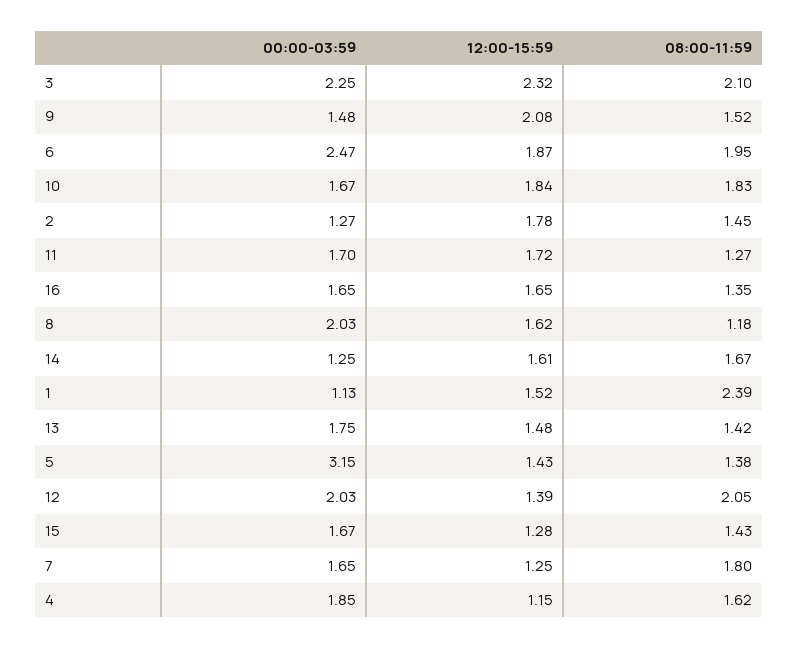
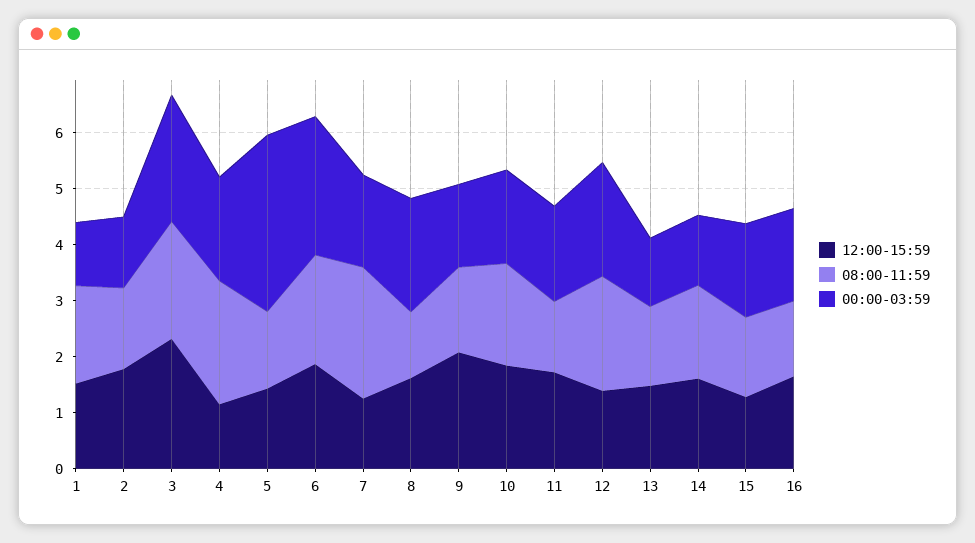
  {
    "00:00-03:59": {
      "3": 2.25,
      "9": 1.48,
      "6": 2.47,
      "10": 1.67,
      "2": 1.27,
      "11": 1.7,
      "16": 1.65,
      "8": 2.03,
      "14": 1.25,
      "1": 1.13,
-     "13": 1.75,
+     "13": 1.2,
      "5": 3.15,
      "12": 2.03,
      "15": 1.67,
      "7": 1.65,
      "4": 1.85
    },
    "12:00-15:59": {
      "3": 2.32,
      "9": 2.08,
      "6": 1.87,
      "10": 1.84,
      "2": 1.78,
      "11": 1.72,
      "16": 1.65,
      "8": 1.62,
      "14": 1.61,
      "1": 1.52,
      "13": 1.48,
      "5": 1.43,
      "12": 1.39,
      "15": 1.28,
      "7": 1.25,
      "4": 1.15
    },
    "08:00-11:59": {
      "3": 2.1,
      "9": 1.52,
      "6": 1.95,
      "10": 1.83,
      "2": 1.45,
      "11": 1.27,
      "16": 1.35,
      "8": 1.18,
      "14": 1.67,
-     "1": 2.39,
+     "1": 1.8,
      "13": 1.42,
      "5": 1.38,
      "12": 2.05,
      "15": 1.43,
-     "7": 1.8,
+     "7": 2.4,
-     "4": 1.62
+     "4": 2.2
    }
  }

